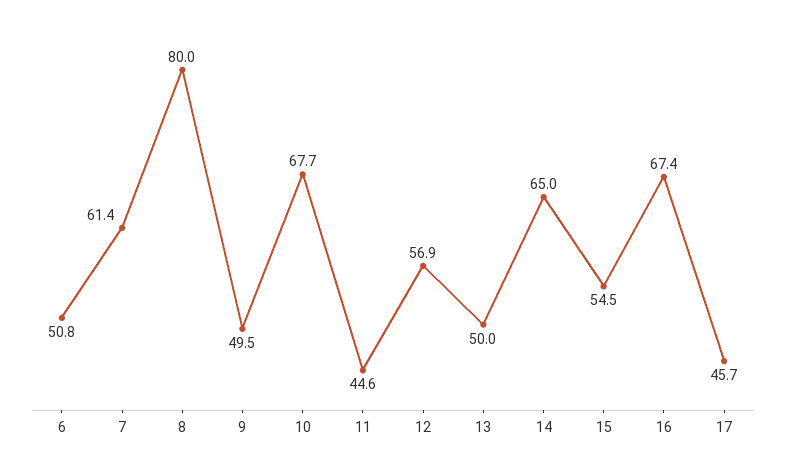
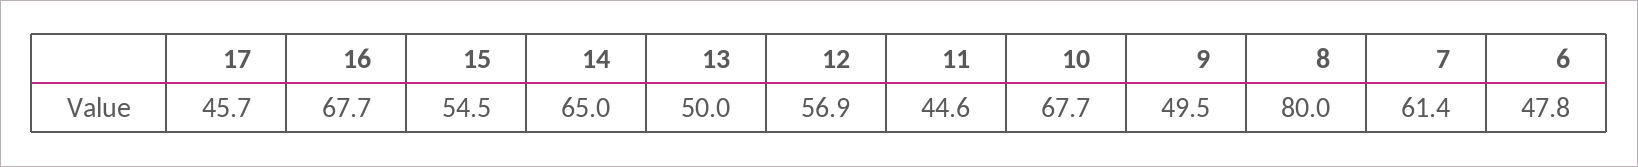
  {
-   "6": 50.8,
+   "6": 47.8,
    "7": 61.4,
    "8": 80,
    "9": 49.5,
    "10": 67.7,
    "11": 44.6,
    "12": 56.9,
    "13": 50,
    "14": 65,
    "15": 54.5,
-   "16": 67.4,
+   "16": 67.7,
    "17": 45.7
  }

